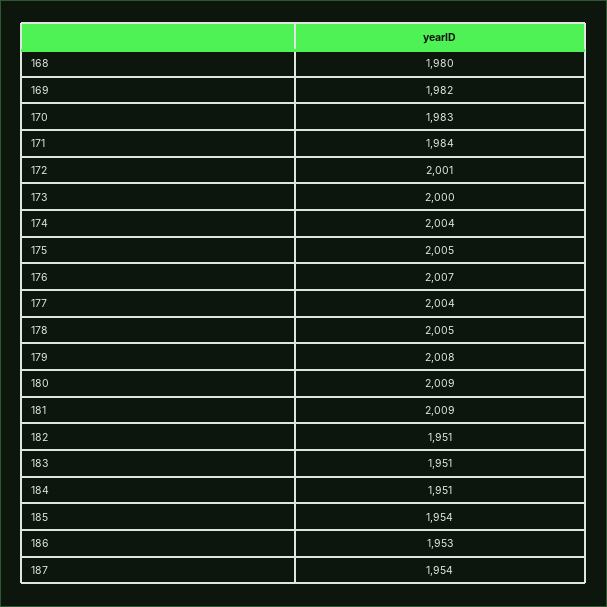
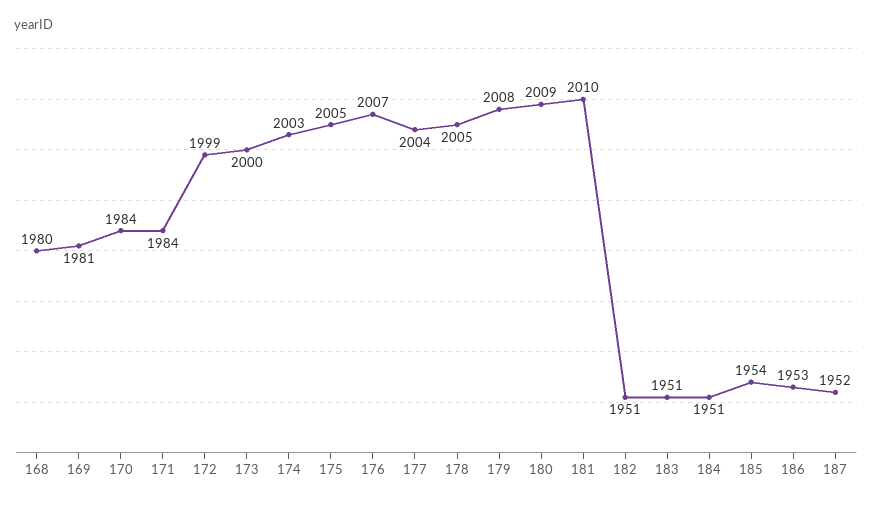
  {
    "168": 1980,
-   "169": 1982,
+   "169": 1981,
-   "170": 1983,
+   "170": 1984,
    "171": 1984,
-   "172": 2001,
+   "172": 1999,
    "173": 2000,
-   "174": 2004,
+   "174": 2003,
    "175": 2005,
    "176": 2007,
    "177": 2004,
    "178": 2005,
    "179": 2008,
    "180": 2009,
-   "181": 2009,
+   "181": 2010,
    "182": 1951,
    "183": 1951,
    "184": 1951,
    "185": 1954,
    "186": 1953,
-   "187": 1954
+   "187": 1952
  }

